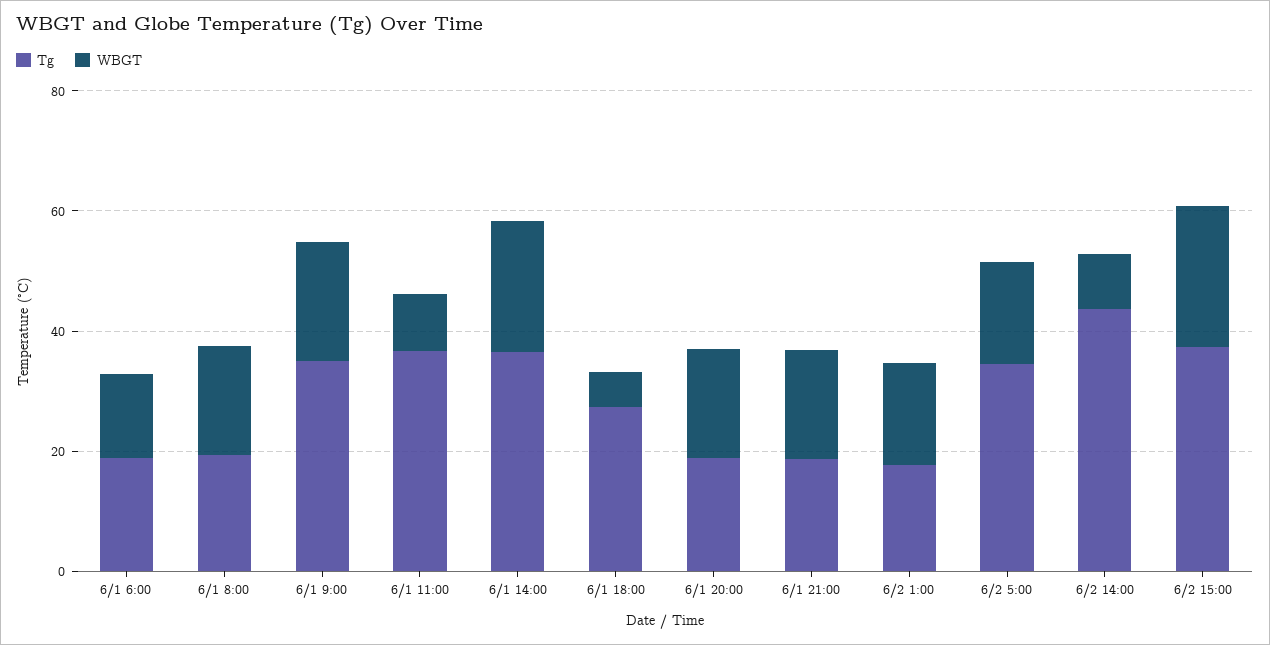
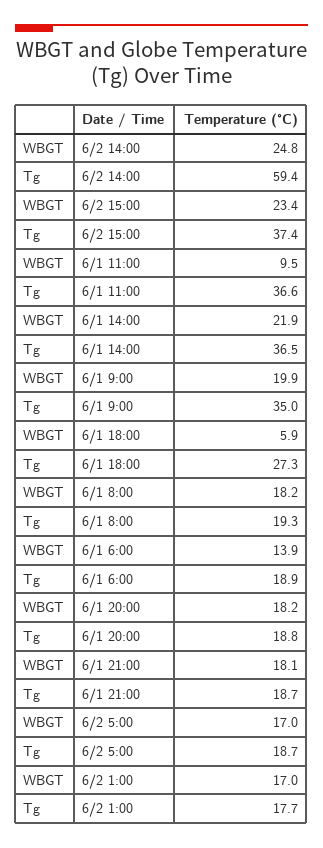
  {
    "Tg": {
      "6/1 6:00": 18.9,
      "6/1 8:00": 19.3,
      "6/1 9:00": 35,
      "6/1 11:00": 36.6,
      "6/1 14:00": 36.5,
      "6/1 18:00": 27.3,
      "6/1 20:00": 18.8,
      "6/1 21:00": 18.7,
      "6/2 1:00": 17.7,
-     "6/2 5:00": 35,
+     "6/2 5:00": 18.7,
-     "6/2 14:00": 45,
+     "6/2 14:00": 59.4,
      "6/2 15:00": 37.4
    },
    "WBGT": {
      "6/1 6:00": 13.9,
      "6/1 8:00": 18.2,
      "6/1 9:00": 19.9,
      "6/1 11:00": 9.5,
      "6/1 14:00": 21.9,
      "6/1 18:00": 5.9,
      "6/1 20:00": 18.2,
      "6/1 21:00": 18.1,
      "6/2 1:00": 17,
      "6/2 5:00": 17,
-     "6/2 14:00": 10,
+     "6/2 14:00": 24.8,
      "6/2 15:00": 23.4
    }
  }

